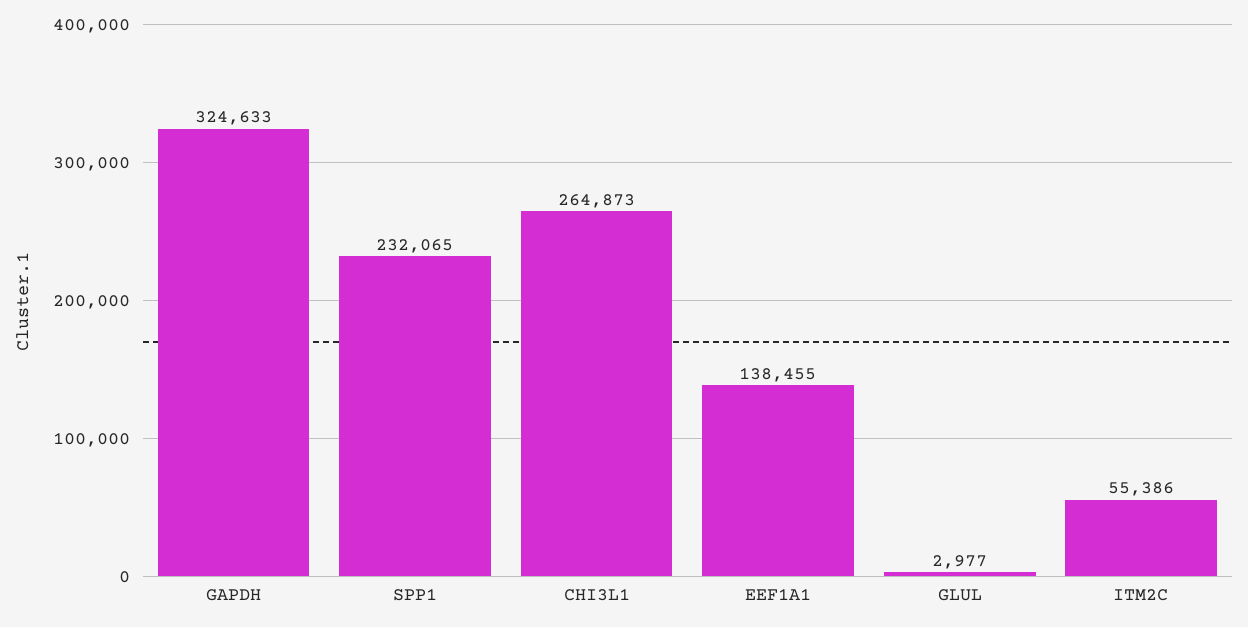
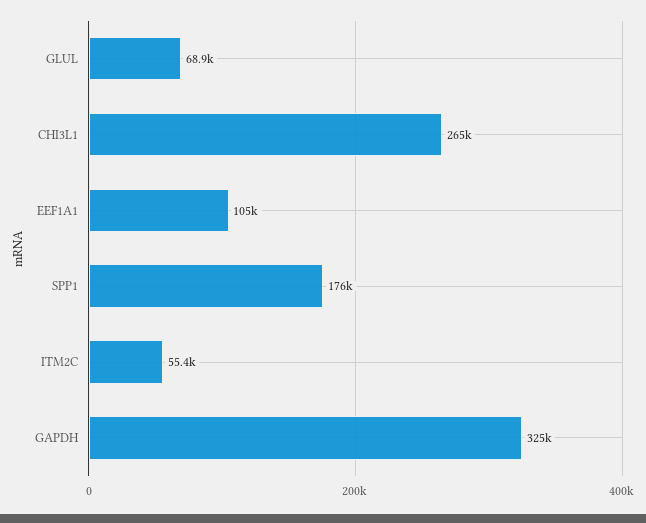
  {
    "GAPDH": 324633,
-   "SPP1": 232065,
+   "SPP1": 176000,
    "CHI3L1": 264873,
-   "EEF1A1": 138455,
+   "EEF1A1": 105000,
-   "GLUL": 2977,
+   "GLUL": 68900,
    "ITM2C": 55386
  }

